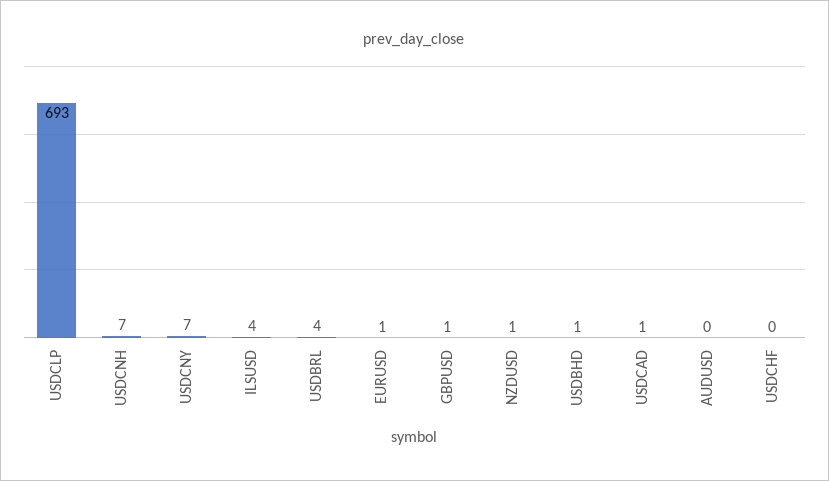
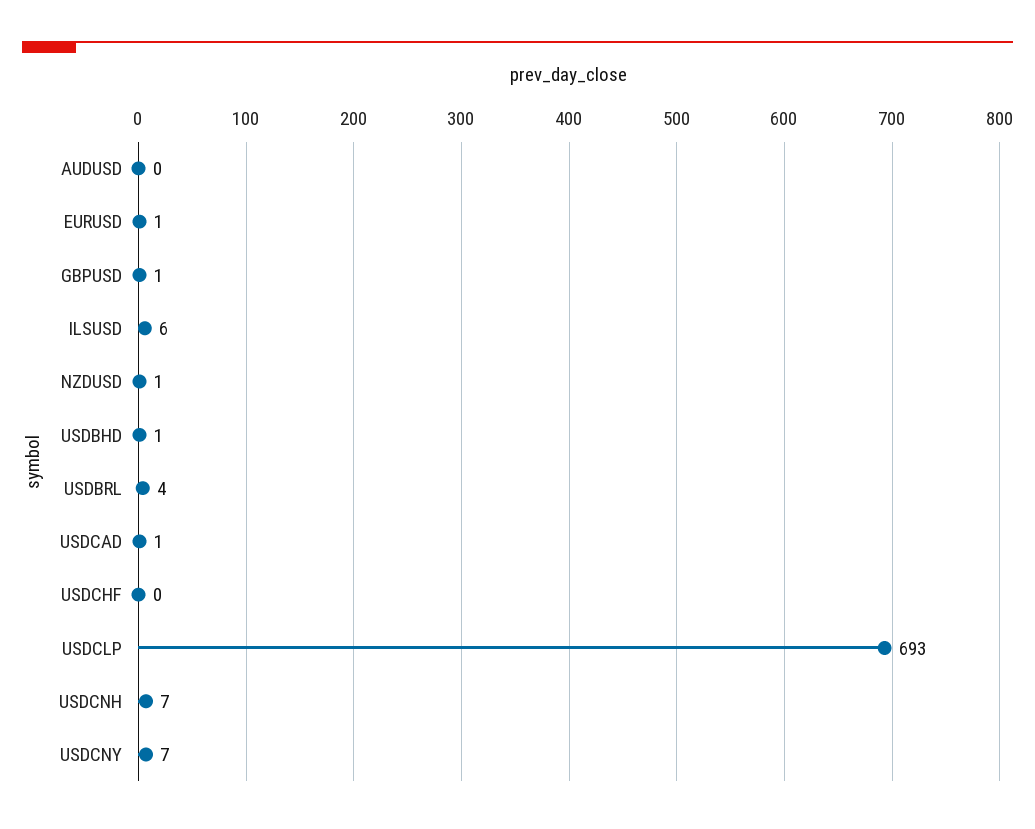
  {
    "USDCLP": 693,
    "USDCNH": 7,
    "USDCNY": 7,
-   "ILSUSD": 4,
+   "ILSUSD": 6,
    "USDBRL": 4,
    "EURUSD": 1,
    "GBPUSD": 1,
    "NZDUSD": 1,
    "USDBHD": 1,
    "USDCAD": 1,
    "AUDUSD": 0,
    "USDCHF": 0
  }

